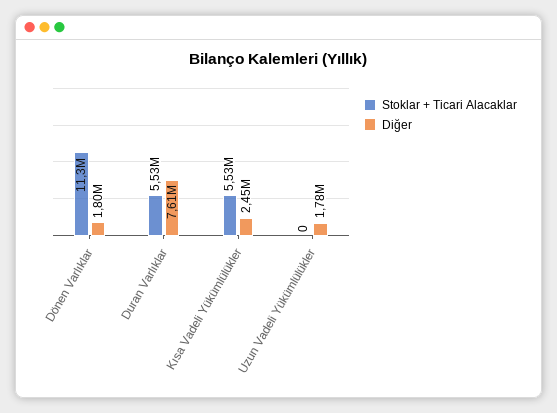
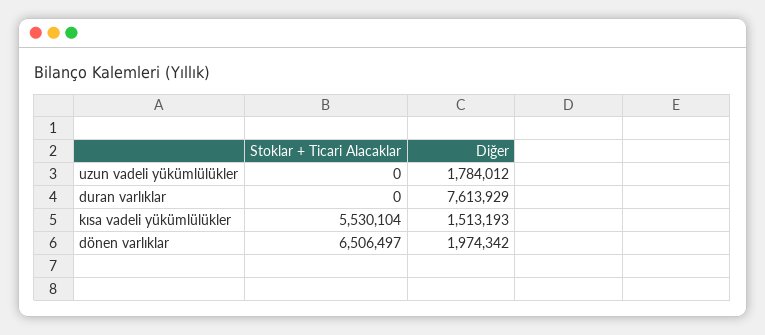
  {
    "Stoklar + Ticari Alacaklar": {
-     "Dönen Varlıklar": 11300000,
+     "Dönen Varlıklar": 6506497,
-     "Duran Varlıklar": 5530000,
+     "Duran Varlıklar": 0,
      "Kısa Vadeli Yükümlülükler": 5530104,
      "Uzun Vadeli Yükümlülükler": 0
    },
    "Diğer": {
-     "Dönen Varlıklar": 1800000,
+     "Dönen Varlıklar": 1974342,
      "Duran Varlıklar": 7613929,
-     "Kısa Vadeli Yükümlülükler": 2450000,
+     "Kısa Vadeli Yükümlülükler": 1513193,
      "Uzun Vadeli Yükümlülükler": 1784012
    }
  }

